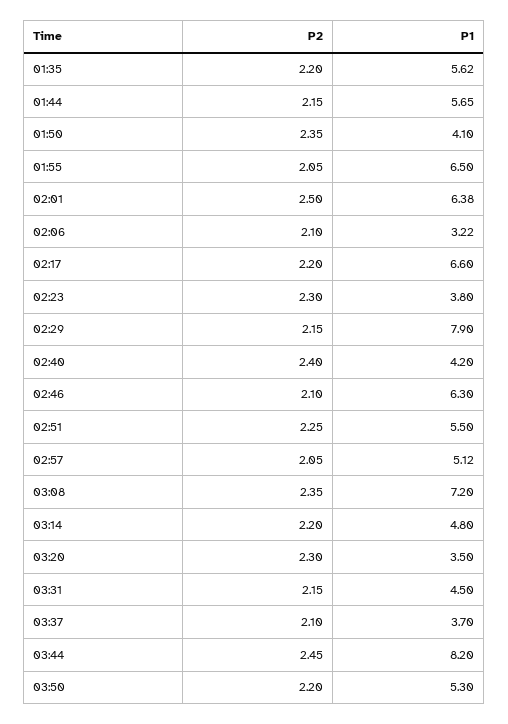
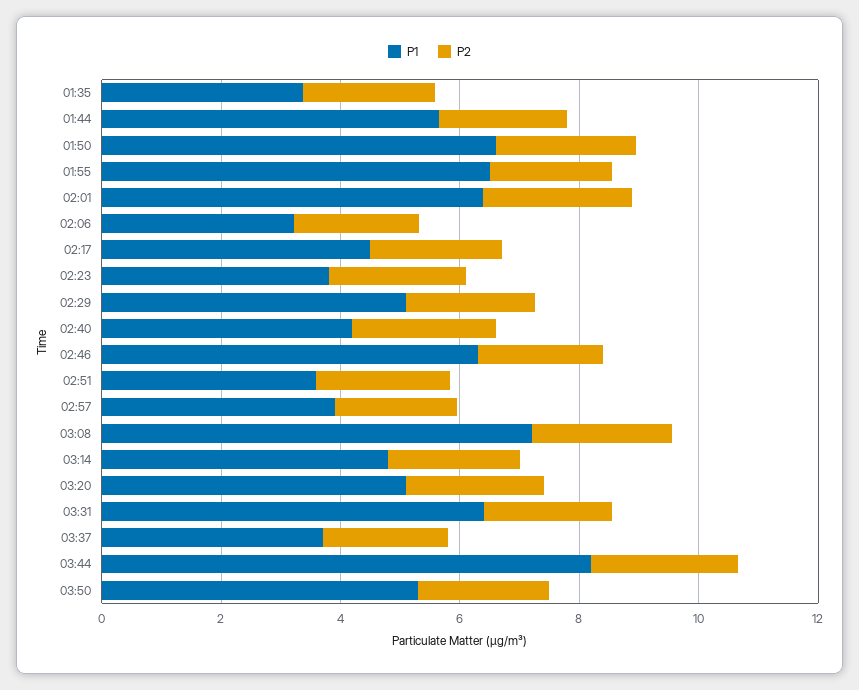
  {
    "P2": {
      "01:35": 2.2,
      "01:44": 2.15,
      "01:50": 2.35,
      "01:55": 2.05,
      "02:01": 2.5,
      "02:06": 2.1,
      "02:17": 2.2,
      "02:23": 2.3,
      "02:29": 2.15,
      "02:40": 2.4,
      "02:46": 2.1,
      "02:51": 2.25,
      "02:57": 2.05,
      "03:08": 2.35,
      "03:14": 2.2,
      "03:20": 2.3,
      "03:31": 2.15,
      "03:37": 2.1,
      "03:44": 2.45,
      "03:50": 2.2
    },
    "P1": {
-     "01:35": 5.62,
+     "01:35": 3.5,
      "01:44": 5.65,
-     "01:50": 4.1,
+     "01:50": 6.5,
      "01:55": 6.5,
      "02:01": 6.38,
      "02:06": 3.22,
-     "02:17": 6.6,
+     "02:17": 4.5,
      "02:23": 3.8,
-     "02:29": 7.9,
+     "02:29": 5,
      "02:40": 4.2,
      "02:46": 6.3,
-     "02:51": 5.5,
+     "02:51": 3.5,
-     "02:57": 5.12,
+     "02:57": 4,
      "03:08": 7.2,
      "03:14": 4.8,
-     "03:20": 3.5,
+     "03:20": 5,
-     "03:31": 4.5,
+     "03:31": 6.5,
      "03:37": 3.7,
      "03:44": 8.2,
      "03:50": 5.3
    }
  }

